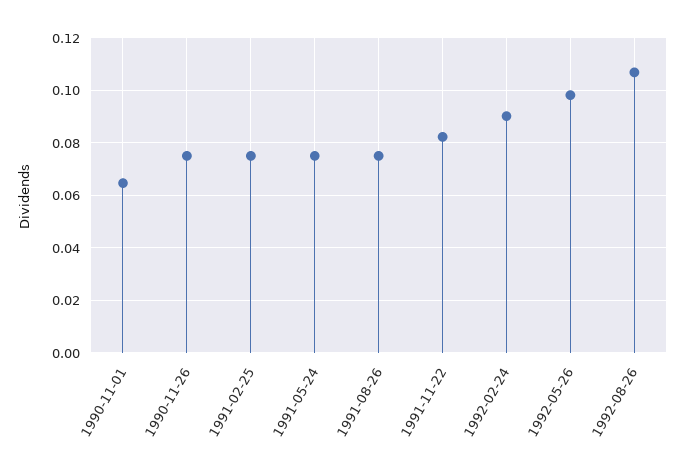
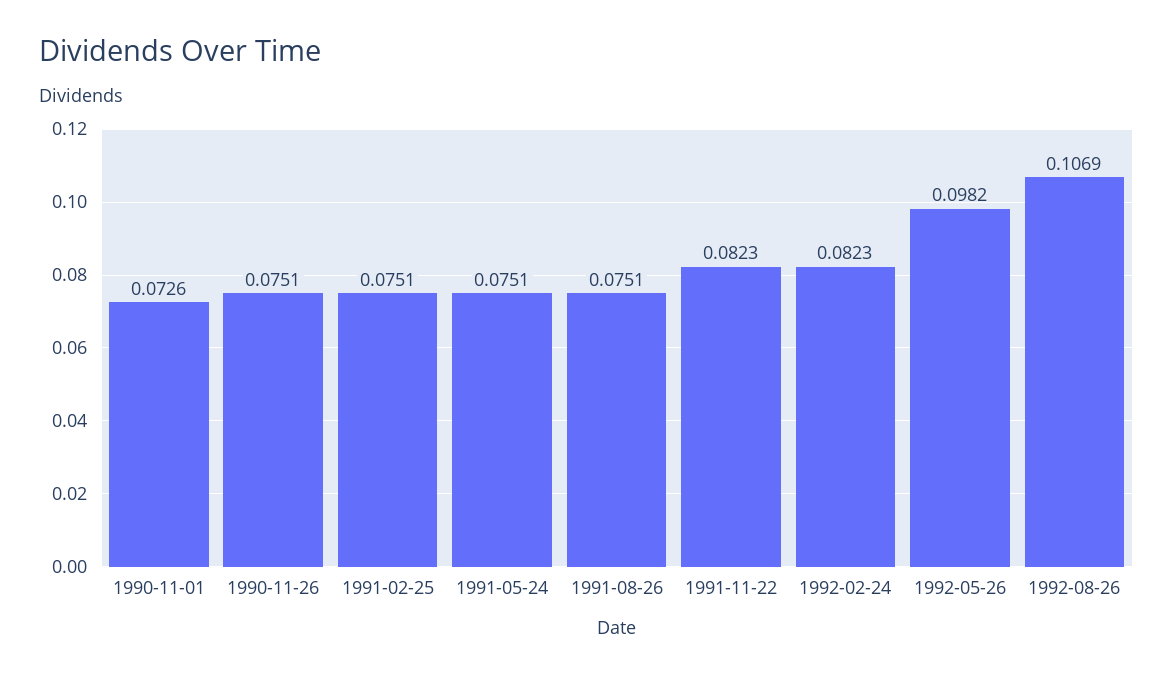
  {
-   "1990-11-01": 0.065,
+   "1990-11-01": 0.0726,
    "1990-11-26": 0.0751,
    "1991-02-25": 0.0751,
    "1991-05-24": 0.0751,
    "1991-08-26": 0.0751,
    "1991-11-22": 0.0823,
-   "1992-02-24": 0.09,
+   "1992-02-24": 0.0823,
    "1992-05-26": 0.0982,
    "1992-08-26": 0.1069
  }

